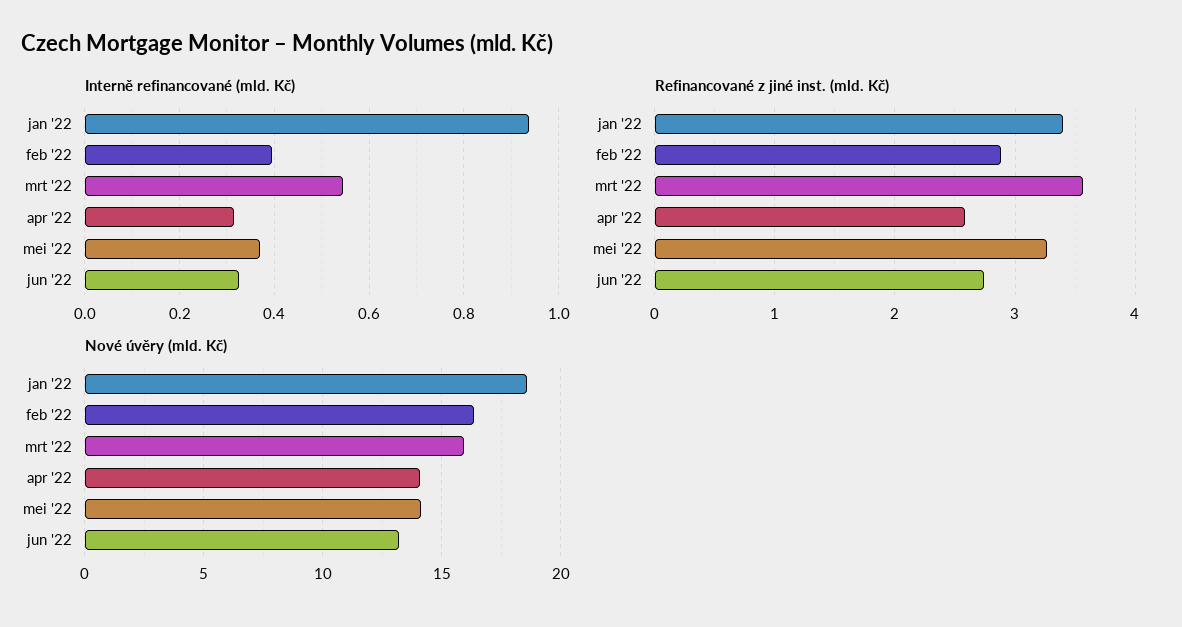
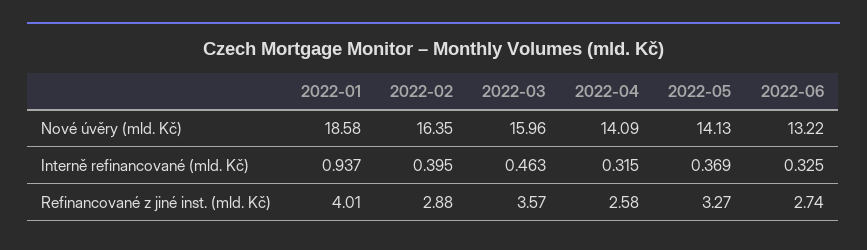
  {
    "Interně refinancované (mld. Kč)": {
      "jan '22": 0.937,
      "feb '22": 0.395,
-     "mrt '22": 0.54,
+     "mrt '22": 0.463,
      "apr '22": 0.315,
      "mei '22": 0.369,
      "jun '22": 0.325
    },
    "Refinancované z jiné inst. (mld. Kč)": {
-     "jan '22": 3.4,
+     "jan '22": 4.01,
      "feb '22": 2.88,
      "mrt '22": 3.57,
      "apr '22": 2.58,
      "mei '22": 3.27,
      "jun '22": 2.74
    },
    "Nové úvěry (mld. Kč)": {
      "jan '22": 18.58,
      "feb '22": 16.35,
      "mrt '22": 15.96,
      "apr '22": 14.09,
      "mei '22": 14.13,
      "jun '22": 13.22
    }
  }

